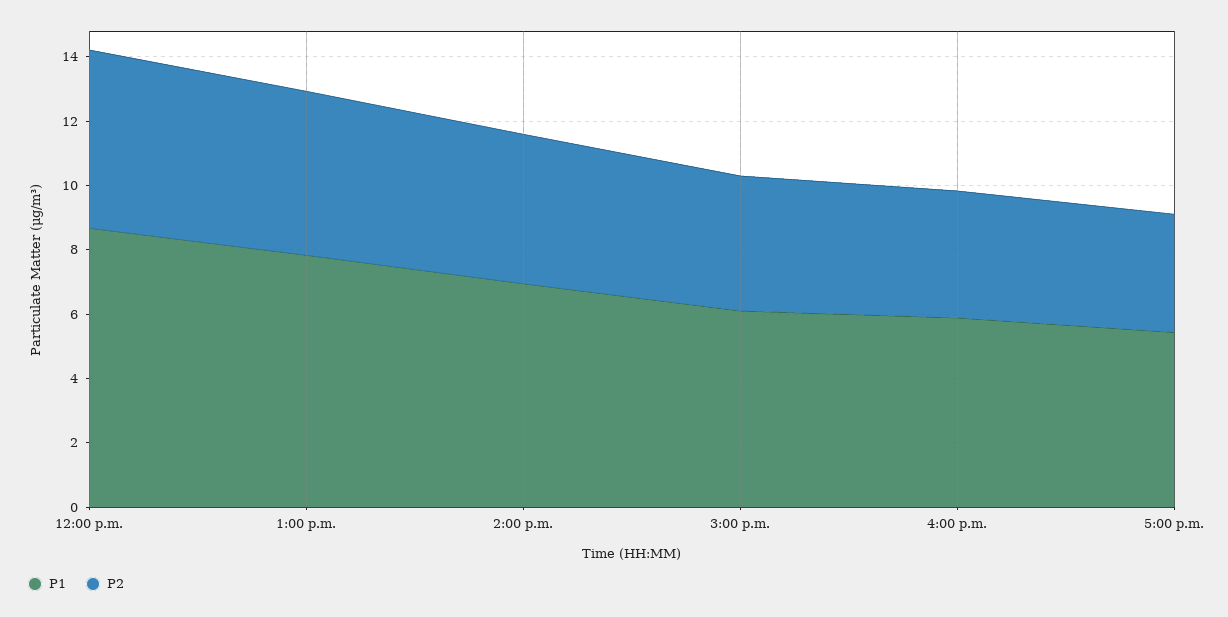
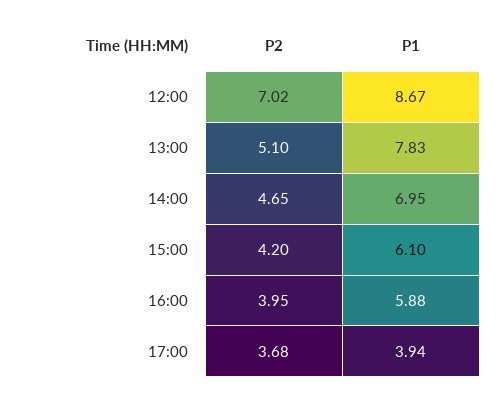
  {
    "P1": {
      "12:00 p.m.": 8.67,
      "1:00 p.m.": 7.83,
      "2:00 p.m.": 6.95,
      "3:00 p.m.": 6.1,
      "4:00 p.m.": 5.88,
-     "5:00 p.m.": 5.5
+     "5:00 p.m.": 3.94
    },
    "P2": {
-     "12:00 p.m.": 5.5,
+     "12:00 p.m.": 7.02,
      "1:00 p.m.": 5.1,
      "2:00 p.m.": 4.65,
      "3:00 p.m.": 4.2,
      "4:00 p.m.": 3.95,
      "5:00 p.m.": 3.68
    }
  }

